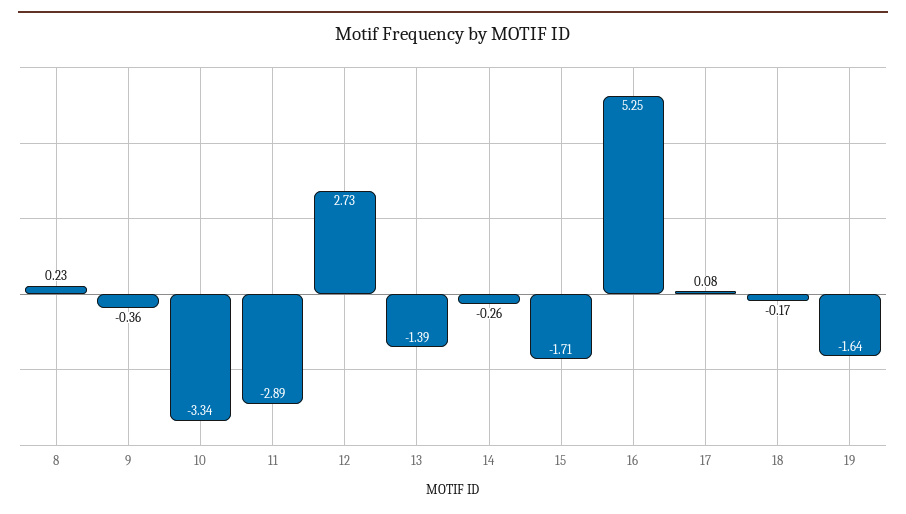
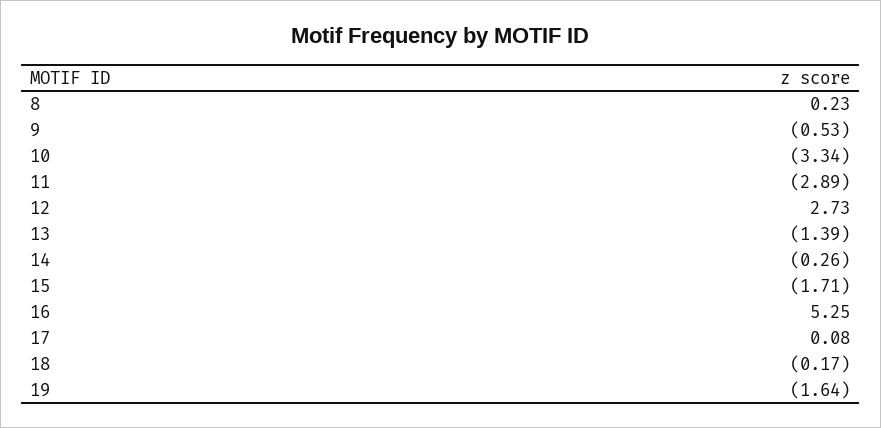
  {
    "8": 0.23,
-   "9": -0.36,
+   "9": -0.53,
    "10": -3.34,
    "11": -2.89,
    "12": 2.73,
    "13": -1.39,
    "14": -0.26,
    "15": -1.71,
    "16": 5.25,
    "17": 0.08,
    "18": -0.17,
    "19": -1.64
  }

